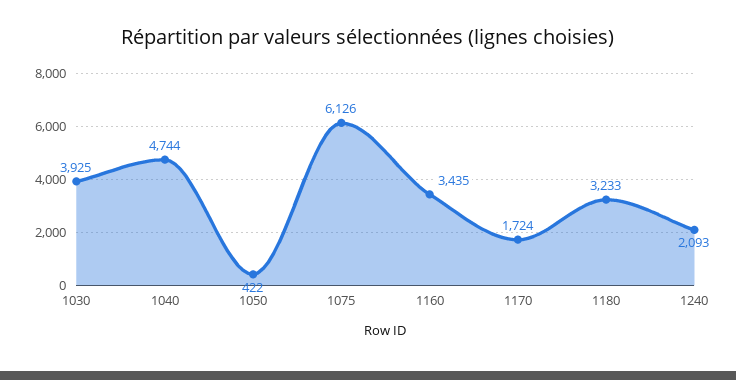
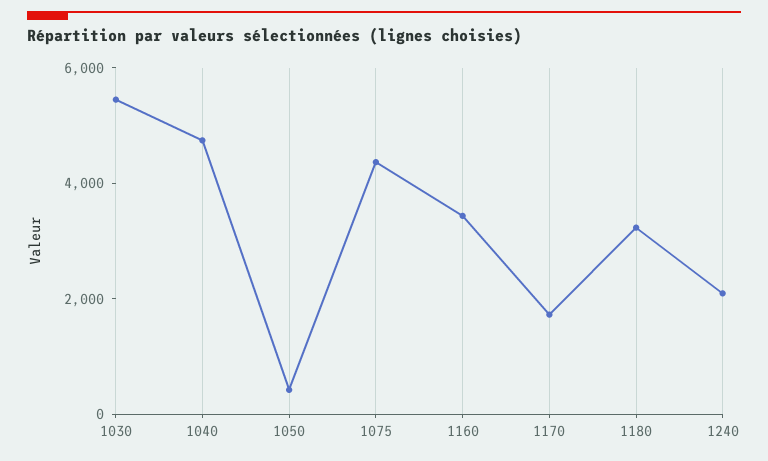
  {
-   "1030": 3925,
+   "1030": 5500,
    "1040": 4744,
    "1050": 422,
-   "1075": 6126,
+   "1075": 4500,
    "1160": 3435,
    "1170": 1724,
    "1180": 3233,
    "1240": 2093
  }

